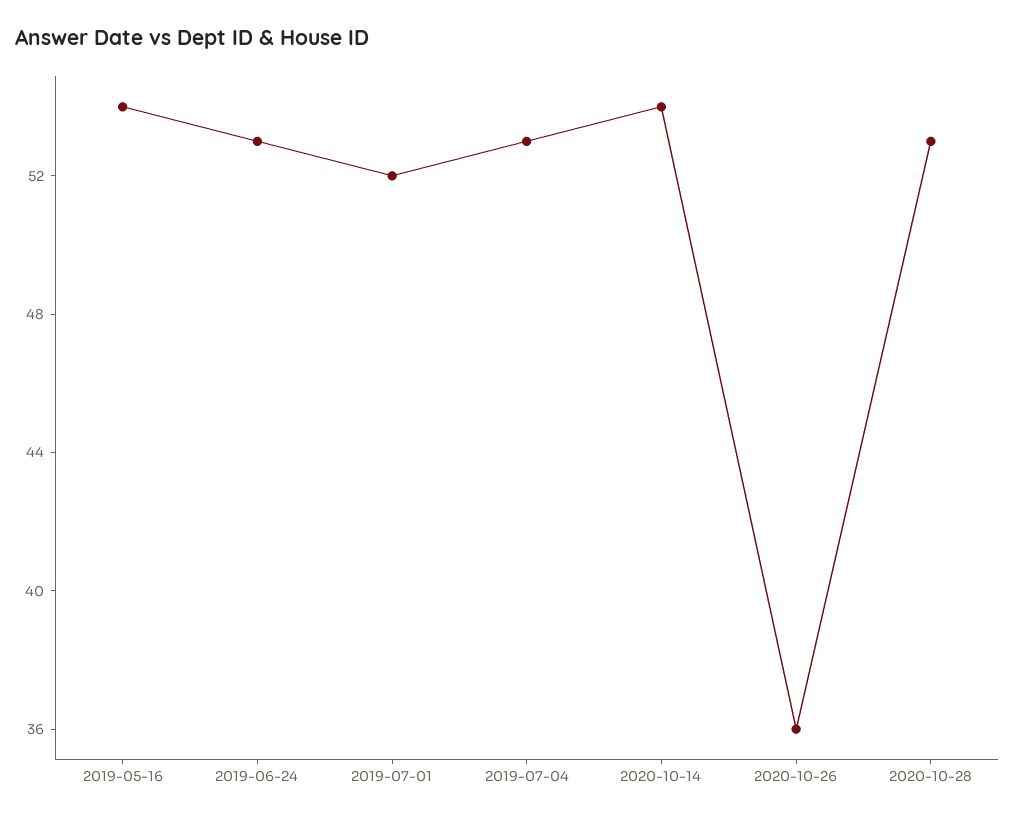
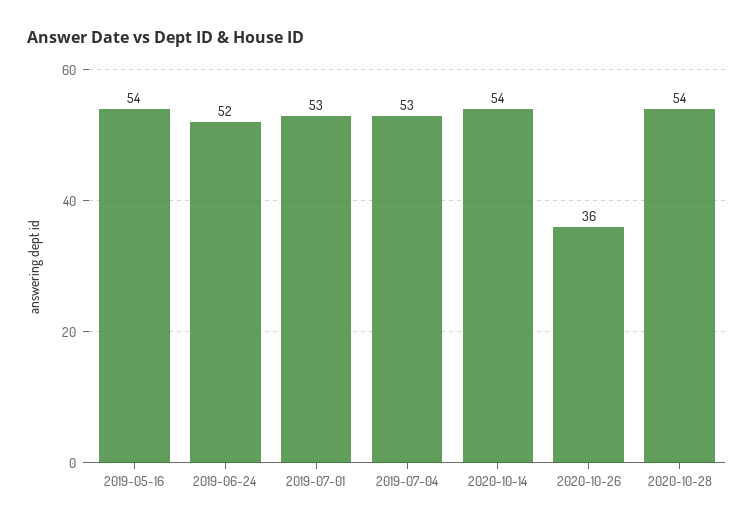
  {
    "2019-05-16": 54,
-   "2019-06-24": 53,
+   "2019-06-24": 52,
-   "2019-07-01": 52,
+   "2019-07-01": 53,
    "2019-07-04": 53,
    "2020-10-14": 54,
    "2020-10-26": 36,
-   "2020-10-28": 53
+   "2020-10-28": 54
  }

